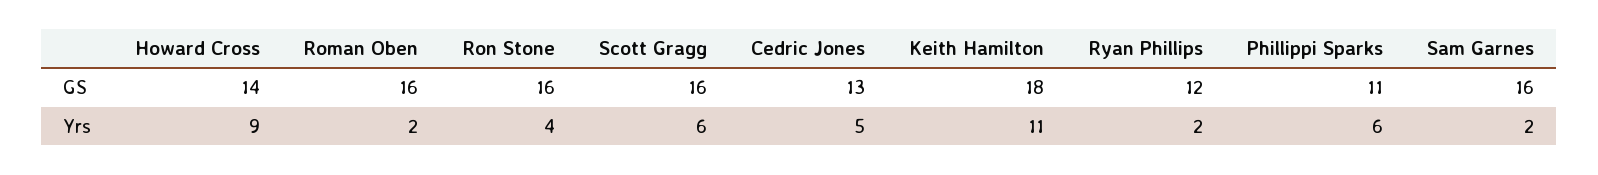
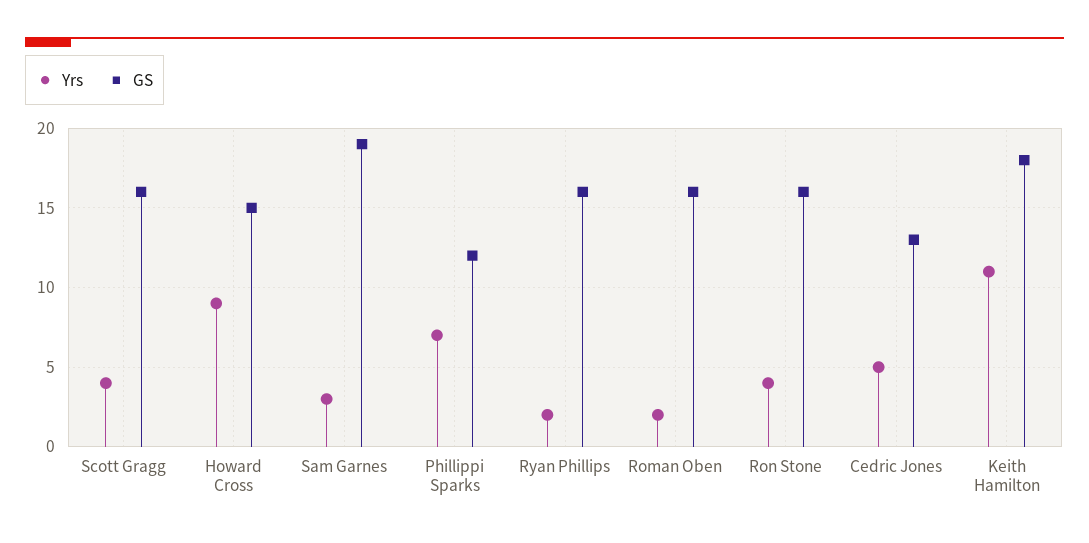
  {
    "GS": {
-     "Howard Cross": 14,
+     "Howard Cross": 15,
      "Roman Oben": 16,
      "Ron Stone": 16,
      "Scott Gragg": 16,
      "Cedric Jones": 13,
      "Keith Hamilton": 18,
-     "Ryan Phillips": 12,
+     "Ryan Phillips": 16,
-     "Phillippi Sparks": 11,
+     "Phillippi Sparks": 12,
-     "Sam Garnes": 16
+     "Sam Garnes": 19
    },
    "Yrs": {
      "Howard Cross": 9,
      "Roman Oben": 2,
      "Ron Stone": 4,
-     "Scott Gragg": 6,
+     "Scott Gragg": 4,
      "Cedric Jones": 5,
      "Keith Hamilton": 11,
      "Ryan Phillips": 2,
-     "Phillippi Sparks": 6,
+     "Phillippi Sparks": 7,
-     "Sam Garnes": 2
+     "Sam Garnes": 3
    }
  }

